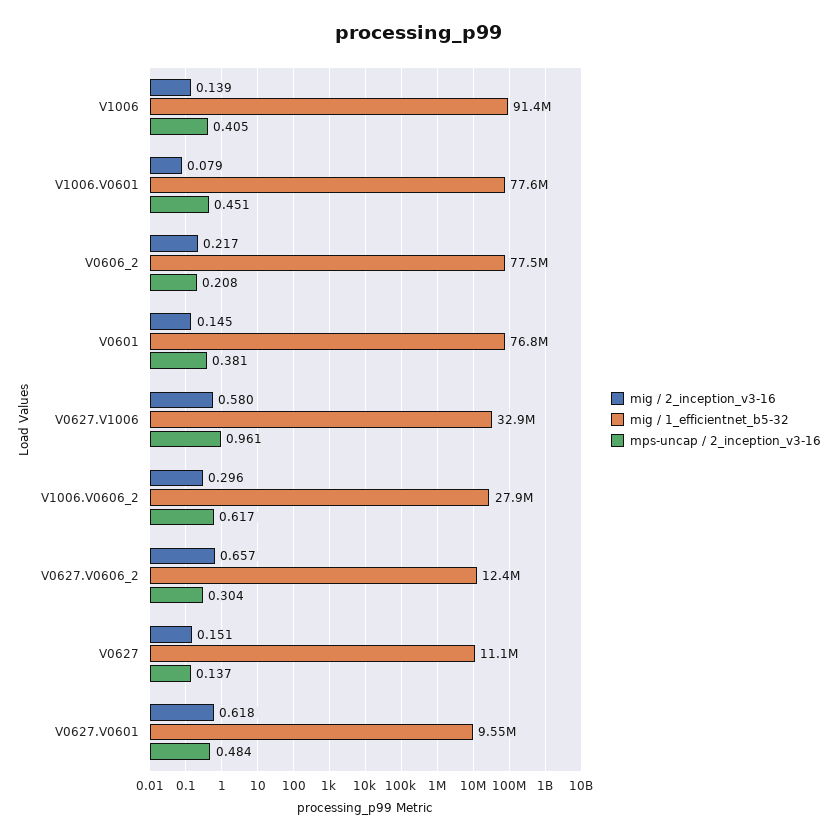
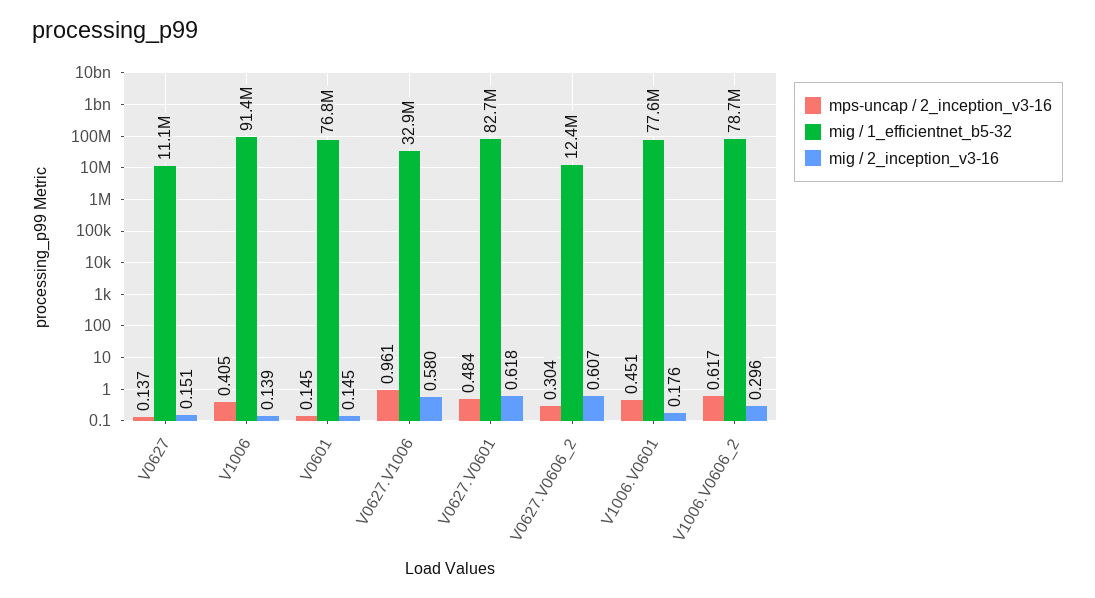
  {
    "mig / 2_inception_v3-16": {
      "V1006": 0.139,
-     "V1006.V0601": 0.079,
+     "V1006.V0601": 0.176,
-     "V0606_2": 0.217,
      "V0601": 0.145,
      "V0627.V1006": 0.58,
      "V1006.V0606_2": 0.296,
-     "V0627.V0606_2": 0.657,
+     "V0627.V0606_2": 0.607,
      "V0627": 0.151,
      "V0627.V0601": 0.618
    },
    "mig / 1_efficientnet_b5-32": {
      "V1006": 91400000,
      "V1006.V0601": 77600000,
-     "V0606_2": 77500000,
      "V0601": 76800000,
      "V0627.V1006": 32900000,
-     "V1006.V0606_2": 27900000,
+     "V1006.V0606_2": 78700000,
      "V0627.V0606_2": 12400000,
      "V0627": 11100000,
-     "V0627.V0601": 9550000
+     "V0627.V0601": 82700000
    },
    "mps-uncap / 2_inception_v3-16": {
      "V1006": 0.405,
      "V1006.V0601": 0.451,
-     "V0606_2": 0.208,
-     "V0601": 0.381,
+     "V0601": 0.145,
      "V0627.V1006": 0.961,
      "V1006.V0606_2": 0.617,
      "V0627.V0606_2": 0.304,
      "V0627": 0.137,
      "V0627.V0601": 0.484
    }
  }

